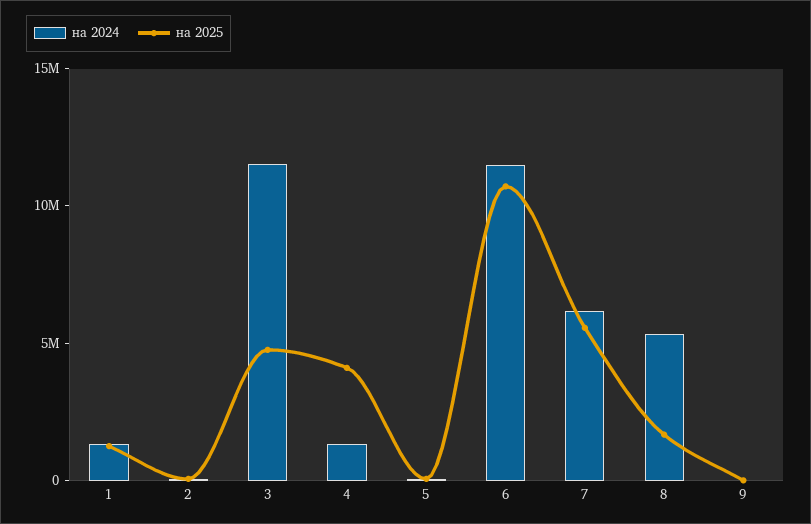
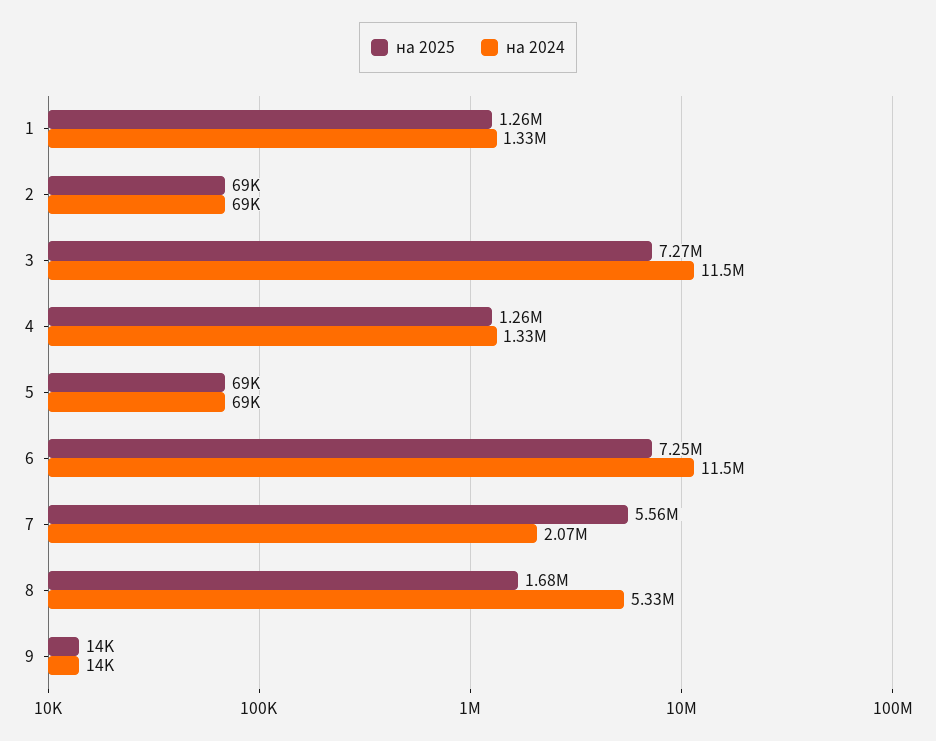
  {
    "на 2024": {
      "1": 1330000,
      "2": 69000,
      "3": 11500000,
      "4": 1330000,
      "5": 69000,
      "6": 11500000,
-     "7": 6000000,
+     "7": 2070000,
      "8": 5330000,
      "9": 14000
    },
    "на 2025": {
      "1": 1260000,
      "2": 69000,
-     "3": 5000000,
+     "3": 7270000,
-     "4": 4000000,
+     "4": 1260000,
      "5": 69000,
-     "6": 11000000,
+     "6": 7250000,
      "7": 5560000,
      "8": 1680000,
      "9": 14000
    }
  }

